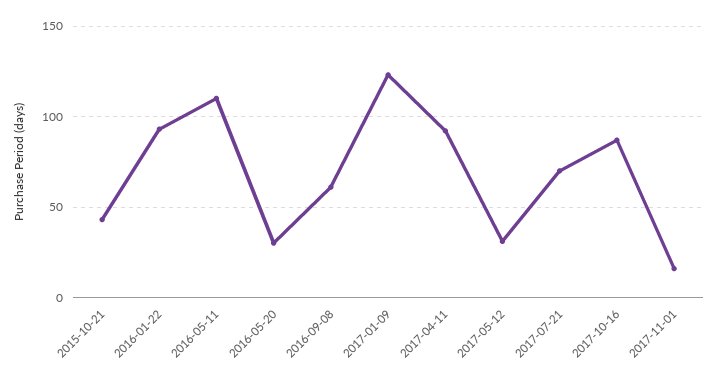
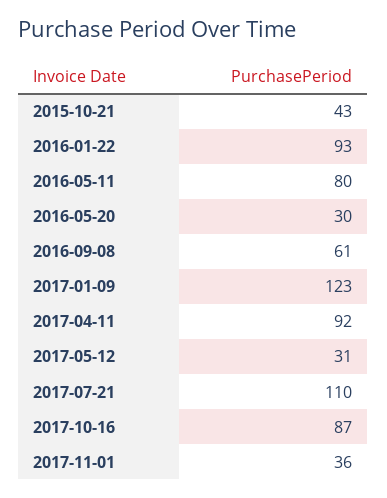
  {
    "2015-10-21": 43,
    "2016-01-22": 93,
-   "2016-05-11": 110,
+   "2016-05-11": 80,
    "2016-05-20": 30,
    "2016-09-08": 61,
    "2017-01-09": 123,
    "2017-04-11": 92,
    "2017-05-12": 31,
-   "2017-07-21": 70,
+   "2017-07-21": 110,
    "2017-10-16": 87,
-   "2017-11-01": 15
+   "2017-11-01": 36
  }

